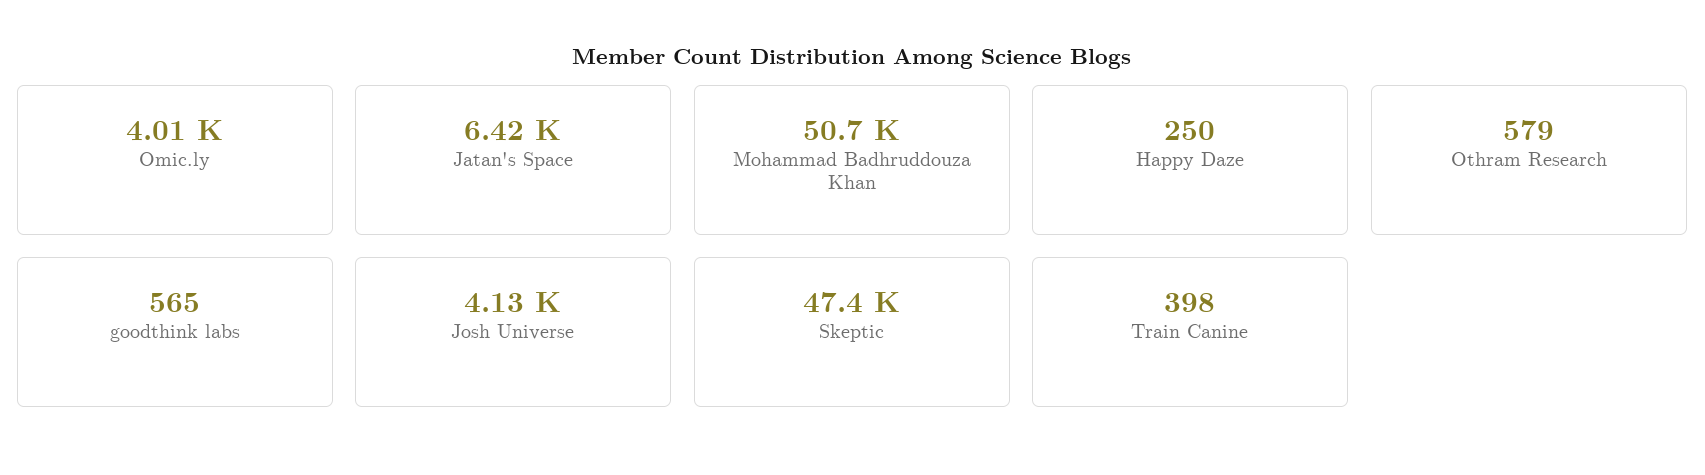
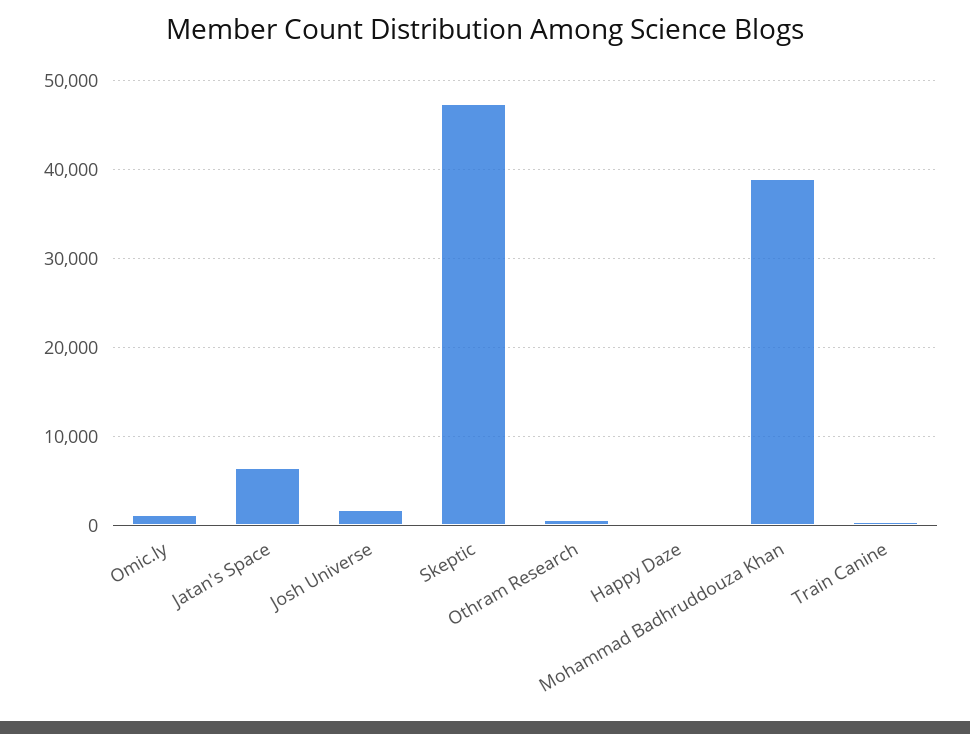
  {
-   "Omic.ly": 4010,
+   "Omic.ly": 1000,
    "Jatan's Space": 6420,
-   "Mohammad Badhruddouza Khan": 50700,
+   "Mohammad Badhruddouza Khan": 39000,
    "Happy Daze": 250,
    "Othram Research": 579,
-   "goodthink labs": 565,
-   "Josh Universe": 4130,
+   "Josh Universe": 2000,
    "Skeptic": 47400,
    "Train Canine": 398
  }

